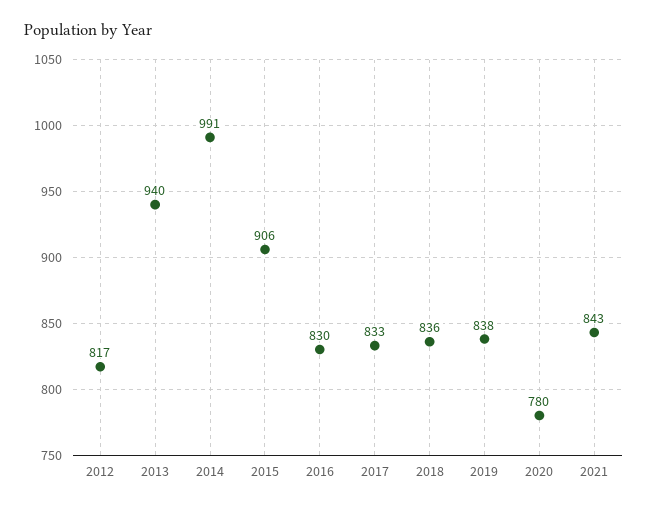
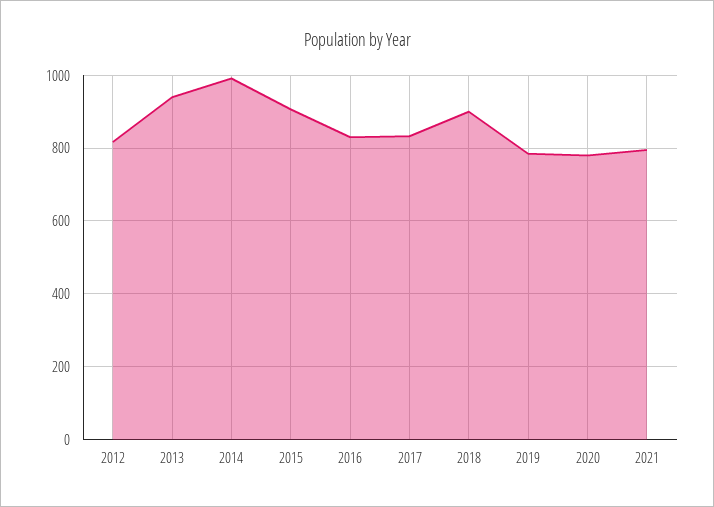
  {
    "2012": 817,
    "2013": 940,
    "2014": 991,
    "2015": 906,
    "2016": 830,
    "2017": 833,
-   "2018": 836,
+   "2018": 900,
-   "2019": 838,
+   "2019": 780,
    "2020": 780,
-   "2021": 843
+   "2021": 800
  }

